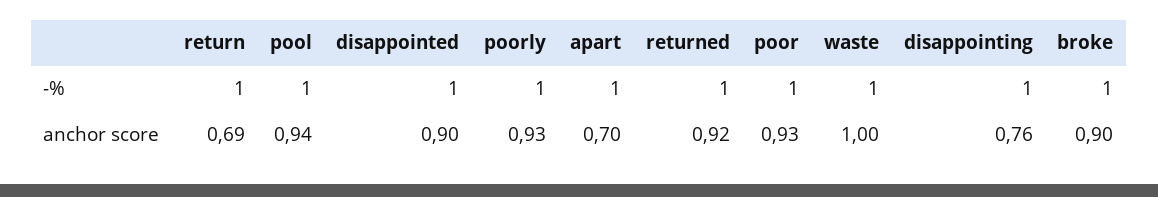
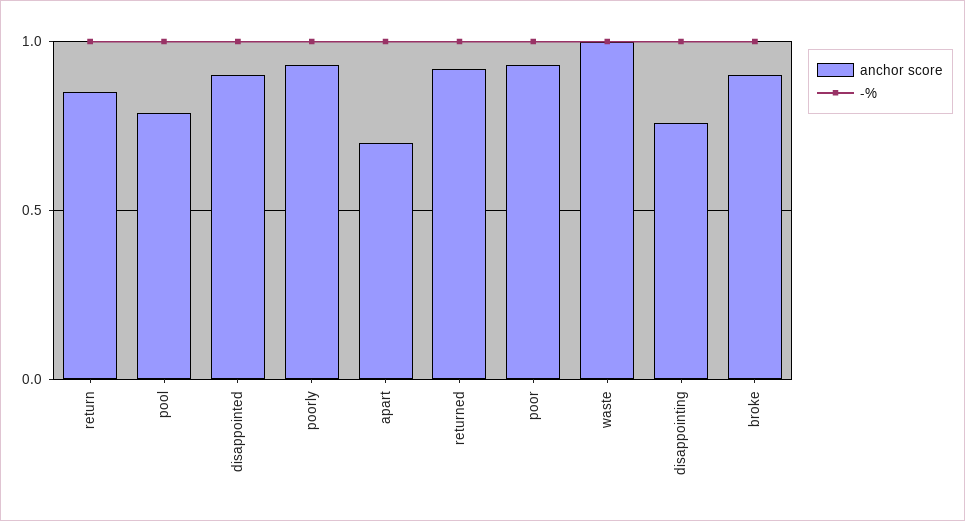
  {
    "-%": {
      "return": 1,
      "pool": 1,
      "disappointed": 1,
      "poorly": 1,
      "apart": 1,
      "returned": 1,
      "poor": 1,
      "waste": 1,
      "disappointing": 1,
      "broke": 1
    },
    "anchor score": {
-     "return": 0.69,
+     "return": 0.85,
-     "pool": 0.94,
+     "pool": 0.8,
      "disappointed": 0.9,
      "poorly": 0.93,
      "apart": 0.7,
      "returned": 0.92,
      "poor": 0.93,
      "waste": 1,
      "disappointing": 0.76,
      "broke": 0.9
    }
  }

